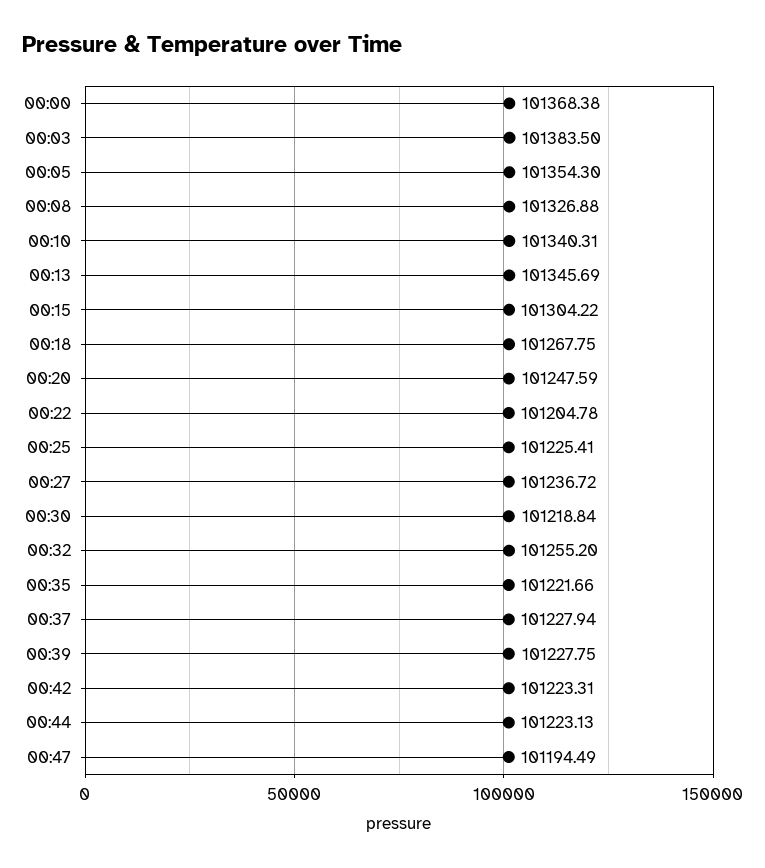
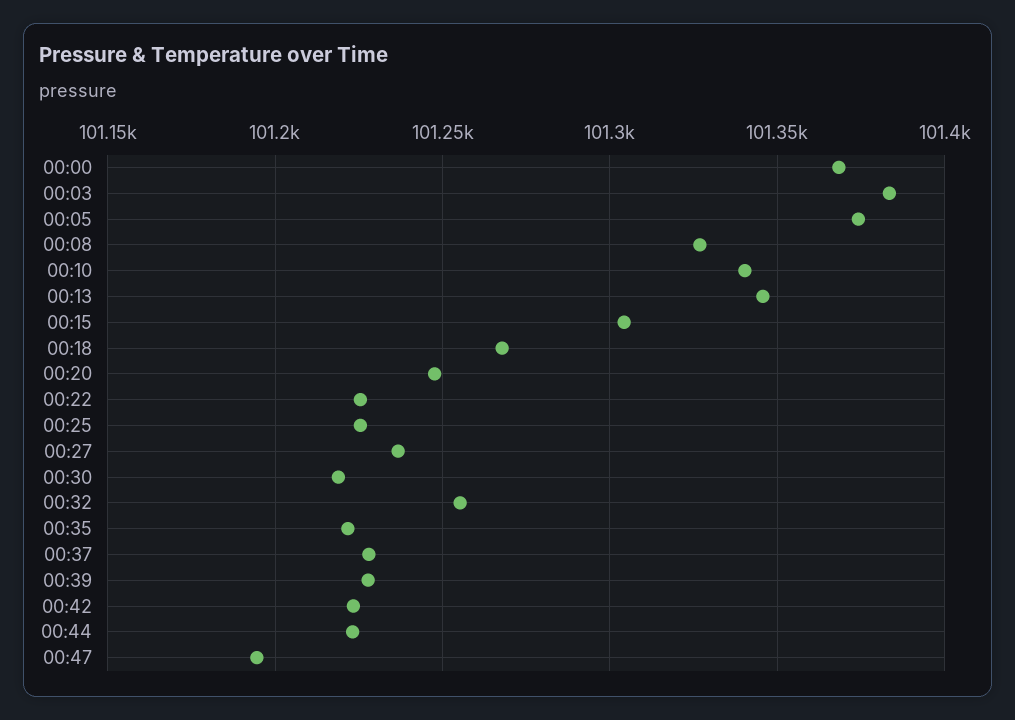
  {
    "00:00": 101368.38,
    "00:03": 101383.5,
-   "00:05": 101354.3,
+   "00:05": 101375,
    "00:08": 101326.88,
    "00:10": 101340.31,
    "00:13": 101345.69,
    "00:15": 101304.22,
    "00:18": 101267.75,
    "00:20": 101247.59,
-   "00:22": 101204.78,
+   "00:22": 101225,
    "00:25": 101225.41,
    "00:27": 101236.72,
    "00:30": 101218.84,
    "00:32": 101255.2,
    "00:35": 101221.66,
    "00:37": 101227.94,
    "00:39": 101227.75,
    "00:42": 101223.31,
    "00:44": 101223.13,
    "00:47": 101194.49
  }

